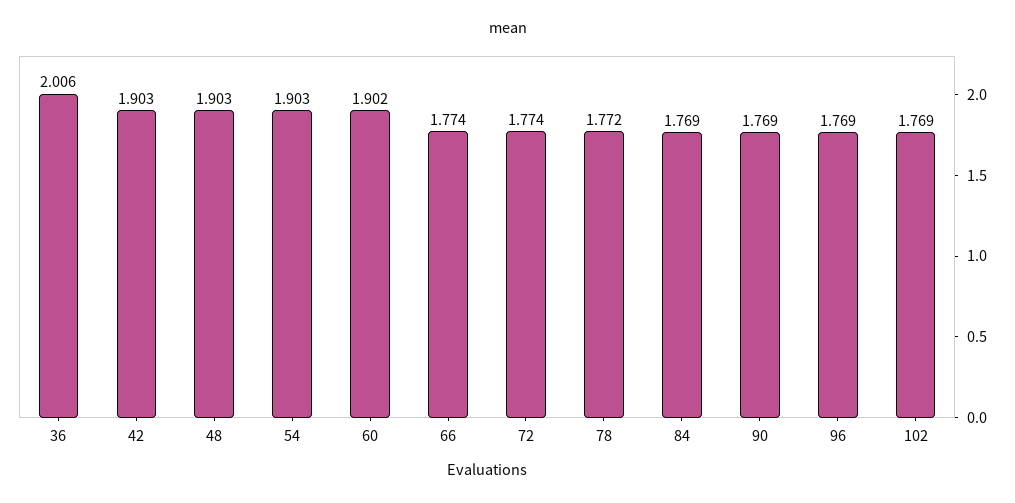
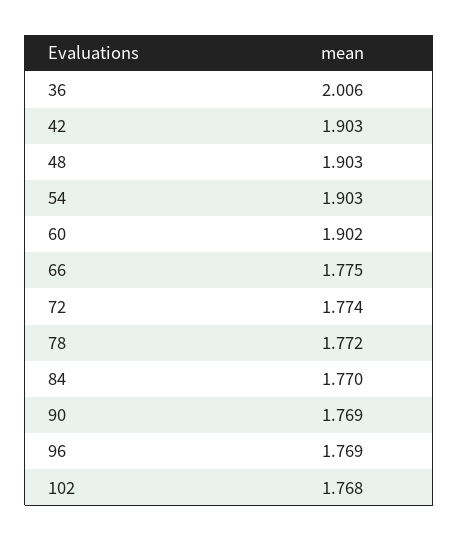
  {
    "36": 2.006,
    "42": 1.903,
    "48": 1.903,
    "54": 1.903,
    "60": 1.902,
-   "66": 1.774,
+   "66": 1.775,
    "72": 1.774,
    "78": 1.772,
-   "84": 1.769,
+   "84": 1.77,
    "90": 1.769,
    "96": 1.769,
-   "102": 1.769
+   "102": 1.768
  }

